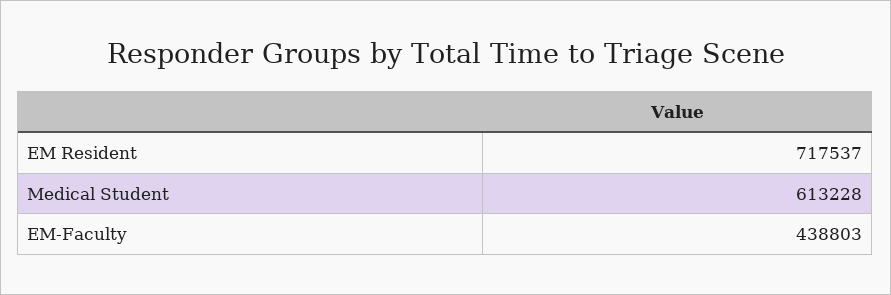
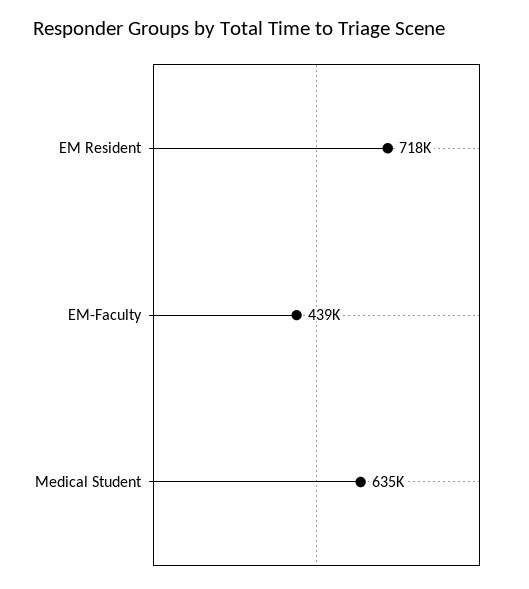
  {
    "EM Resident": 717537,
-   "Medical Student": 613228,
+   "Medical Student": 635000,
    "EM-Faculty": 438803
  }

